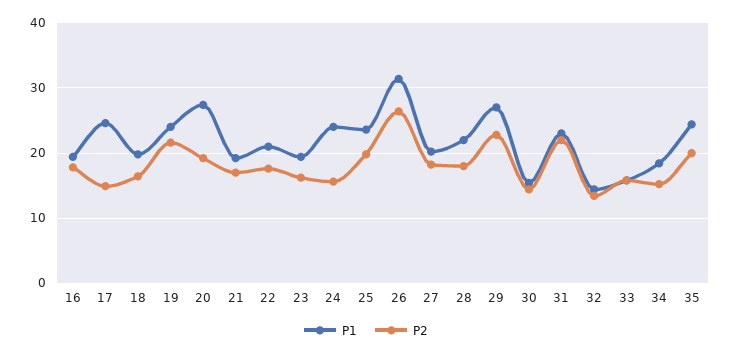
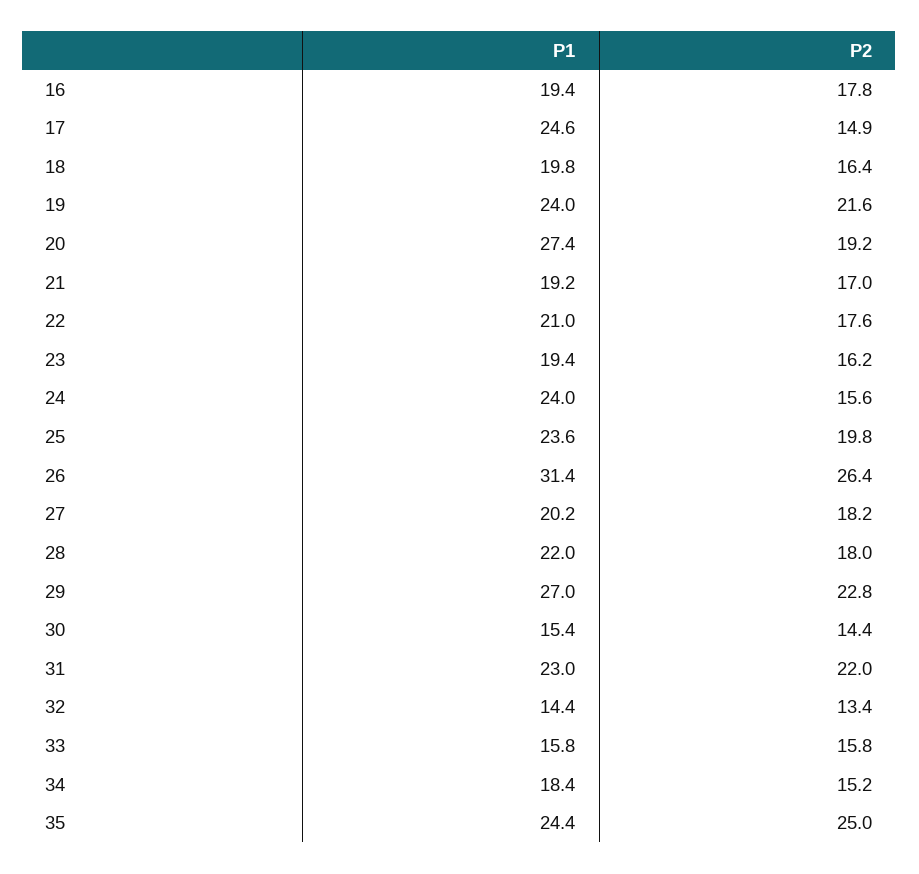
  {
    "P1": {
      "16": 19.4,
      "17": 24.6,
      "18": 19.8,
      "19": 24,
      "20": 27.4,
      "21": 19.2,
      "22": 21,
      "23": 19.4,
      "24": 24,
      "25": 23.6,
      "26": 31.4,
      "27": 20.2,
      "28": 22,
      "29": 27,
      "30": 15.4,
      "31": 23,
      "32": 14.4,
      "33": 15.8,
      "34": 18.4,
      "35": 24.4
    },
    "P2": {
      "16": 17.8,
      "17": 14.9,
      "18": 16.4,
      "19": 21.6,
      "20": 19.2,
      "21": 17,
      "22": 17.6,
      "23": 16.2,
      "24": 15.6,
      "25": 19.8,
      "26": 26.4,
      "27": 18.2,
      "28": 18,
      "29": 22.8,
      "30": 14.4,
      "31": 22,
      "32": 13.4,
      "33": 15.8,
      "34": 15.2,
-     "35": 20
+     "35": 25
    }
  }

